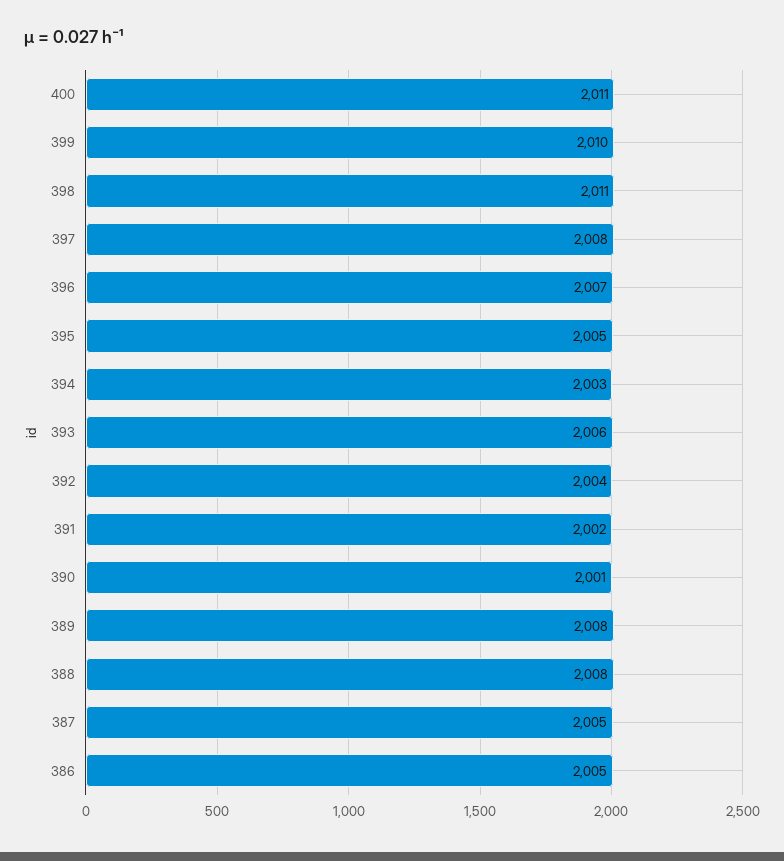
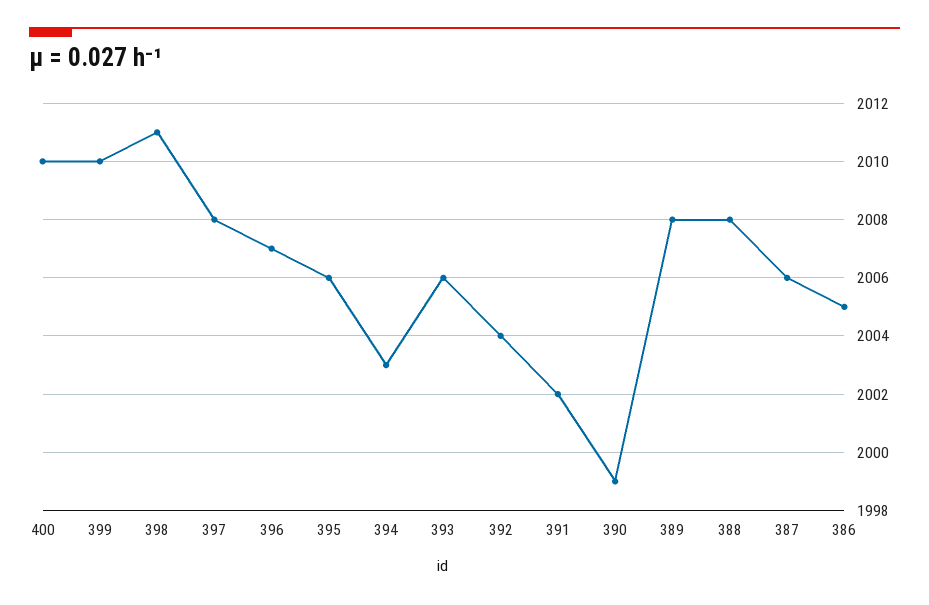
  {
-   "400": 2011,
+   "400": 2010,
    "399": 2010,
    "398": 2011,
    "397": 2008,
    "396": 2007,
-   "395": 2005,
+   "395": 2006,
    "394": 2003,
    "393": 2006,
    "392": 2004,
    "391": 2002,
-   "390": 2001,
+   "390": 1999,
    "389": 2008,
    "388": 2008,
-   "387": 2005,
+   "387": 2006,
    "386": 2005
  }

